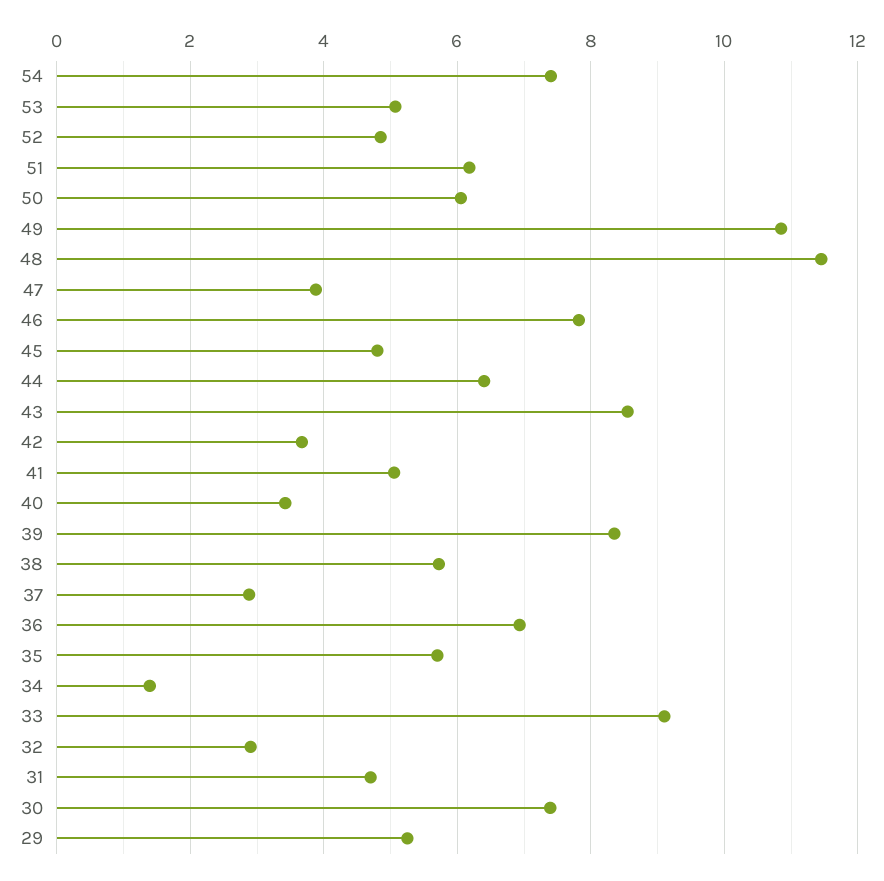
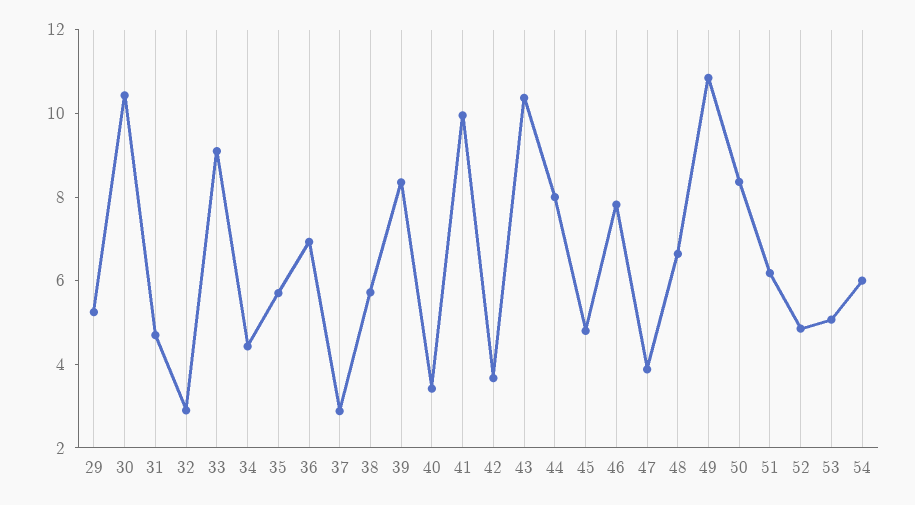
  {
-   "54": 7.4,
+   "54": 6,
    "53": 5,
    "52": 4.8,
    "51": 6.2,
-   "50": 6,
+   "50": 8.5,
    "49": 10.8,
-   "48": 11.4,
+   "48": 6.5,
    "47": 3.8,
    "46": 7.8,
    "45": 4.8,
-   "44": 6.4,
+   "44": 8,
-   "43": 8.6,
+   "43": 10.5,
    "42": 3.6,
-   "41": 5,
+   "41": 10,
    "40": 3.4,
    "39": 8.4,
    "38": 5.8,
    "37": 2.8,
    "36": 7,
    "35": 5.8,
-   "34": 1.4,
+   "34": 4.5,
    "33": 9.2,
    "32": 3,
    "31": 4.8,
-   "30": 7.4,
+   "30": 10.5,
    "29": 5.2
  }

